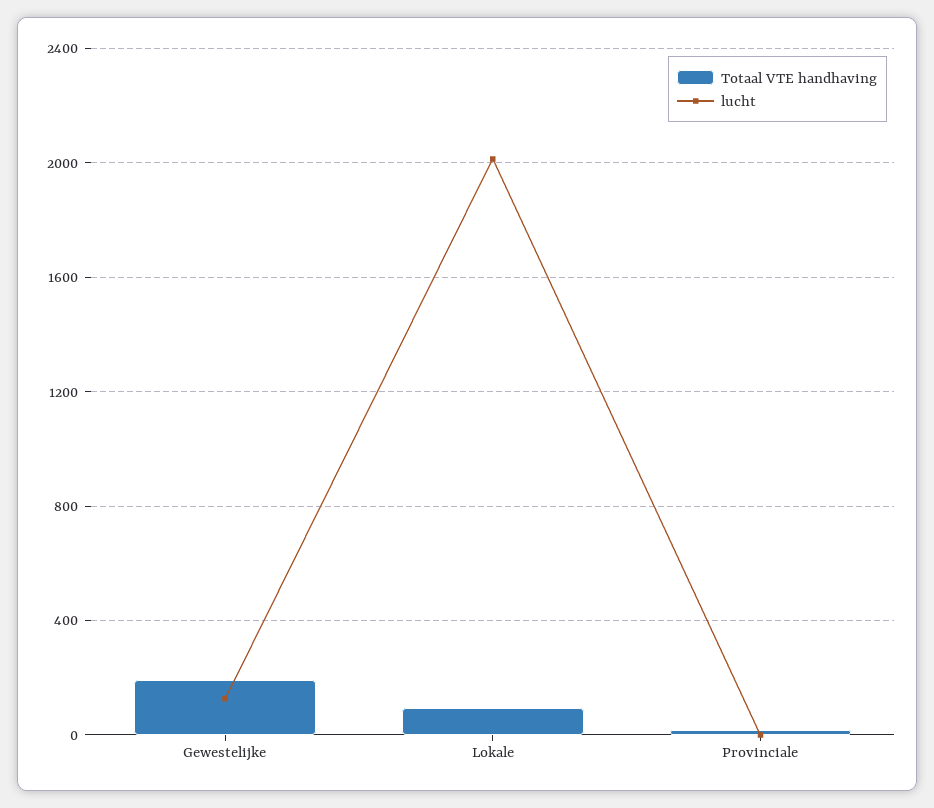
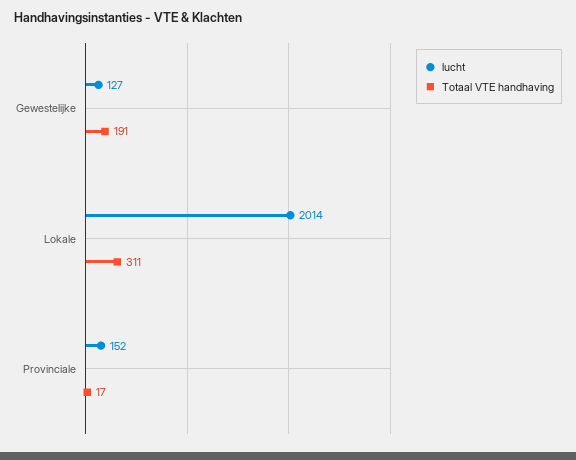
  {
    "Totaal VTE handhaving": {
      "Gewestelijke": 191,
-     "Lokale": 100,
+     "Lokale": 311,
      "Provinciale": 17
    },
    "lucht": {
      "Gewestelijke": 127,
      "Lokale": 2014,
-     "Provinciale": 0
+     "Provinciale": 152
    }
  }

